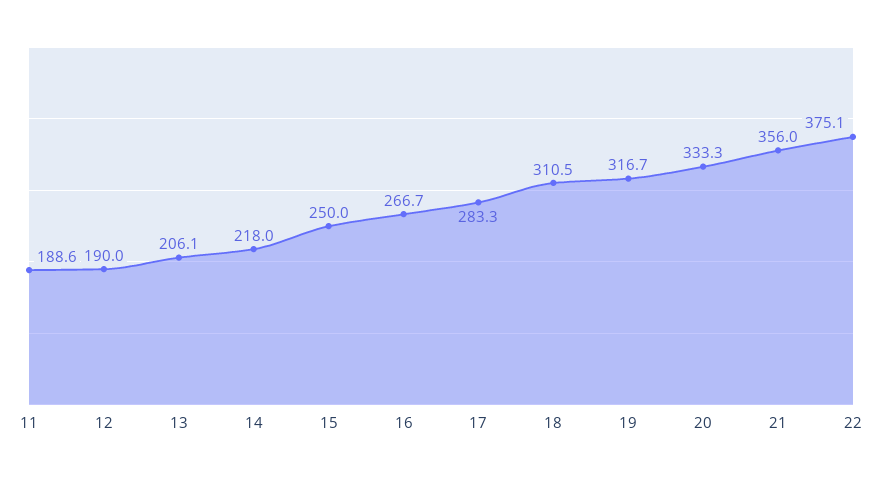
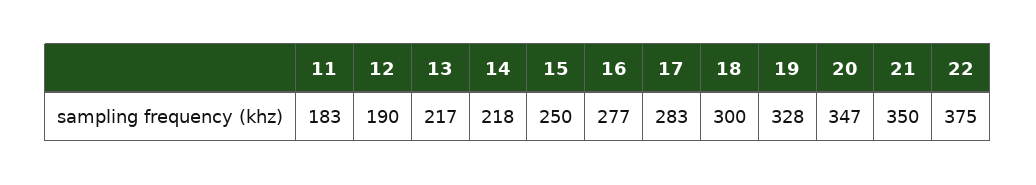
  {
-   "11": 188.6,
+   "11": 183,
    "12": 190,
-   "13": 206.1,
+   "13": 217,
    "14": 218,
    "15": 250,
-   "16": 266.7,
+   "16": 277,
    "17": 283.3,
-   "18": 310.5,
+   "18": 300,
-   "19": 316.7,
+   "19": 328,
-   "20": 333.3,
+   "20": 347,
-   "21": 356,
+   "21": 350,
    "22": 375.1
  }

